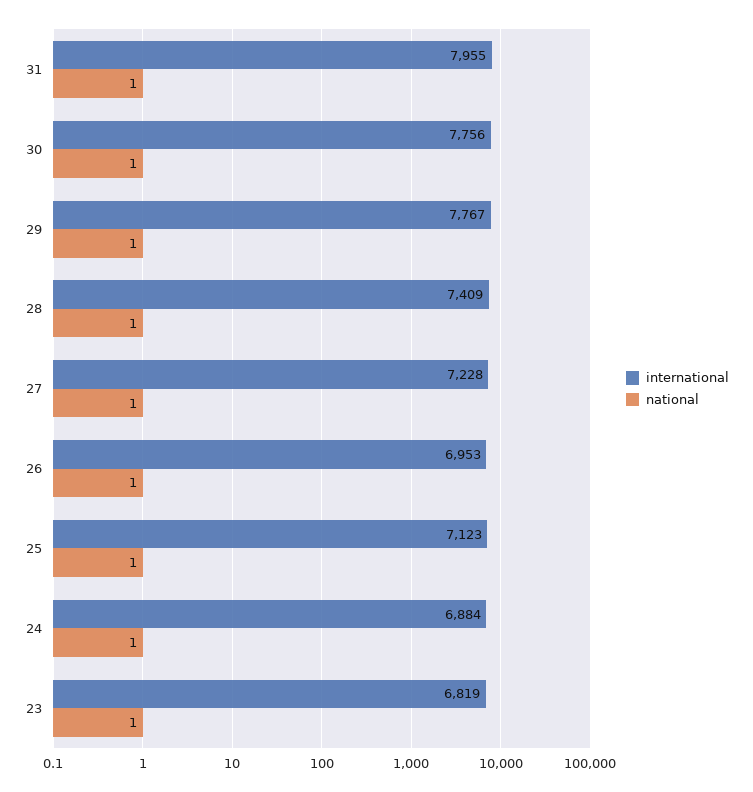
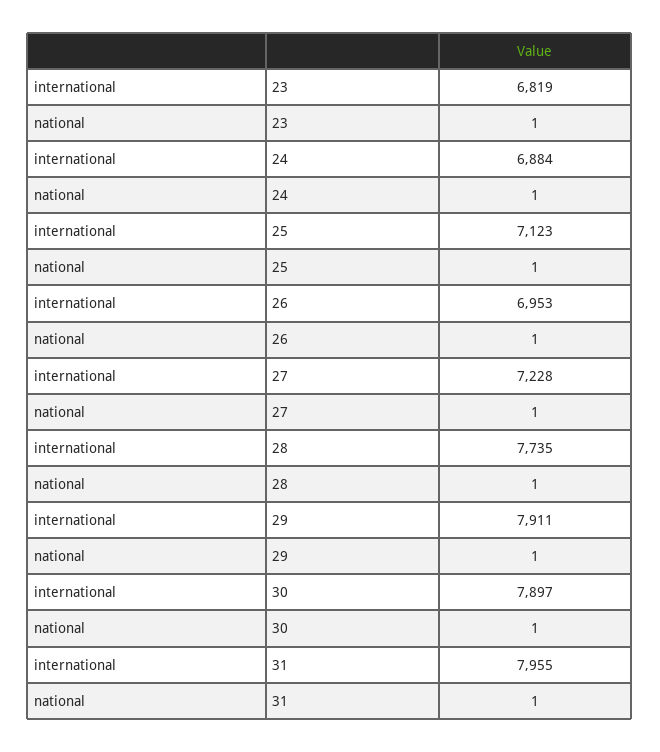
  {
    "international": {
      "31": 7955,
-     "30": 7756,
+     "30": 7897,
-     "29": 7767,
+     "29": 7911,
-     "28": 7409,
+     "28": 7735,
      "27": 7228,
      "26": 6953,
      "25": 7123,
      "24": 6884,
      "23": 6819
    },
    "national": {
      "31": 1,
      "30": 1,
      "29": 1,
      "28": 1,
      "27": 1,
      "26": 1,
      "25": 1,
      "24": 1,
      "23": 1
    }
  }

